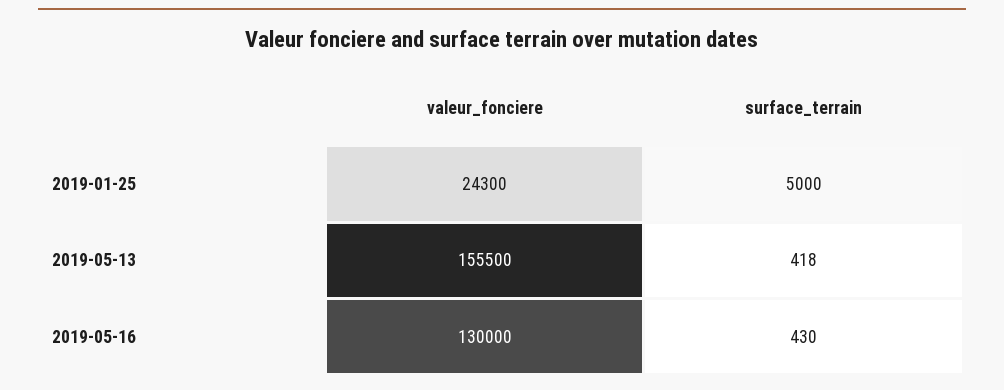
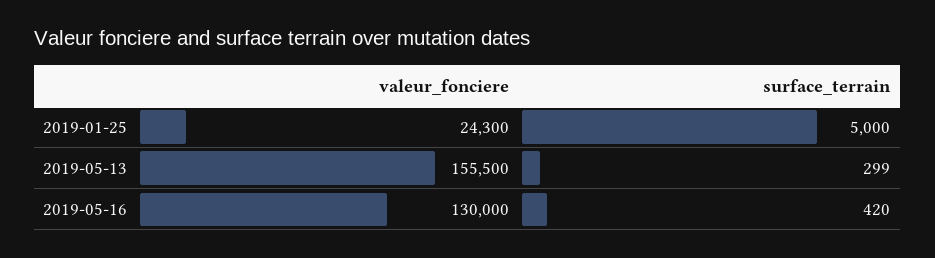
  {
    "valeur_fonciere": {
      "2019-01-25": 24300,
      "2019-05-13": 155500,
      "2019-05-16": 130000
    },
    "surface_terrain": {
      "2019-01-25": 5000,
-     "2019-05-13": 418,
+     "2019-05-13": 299,
-     "2019-05-16": 430
+     "2019-05-16": 420
    }
  }

